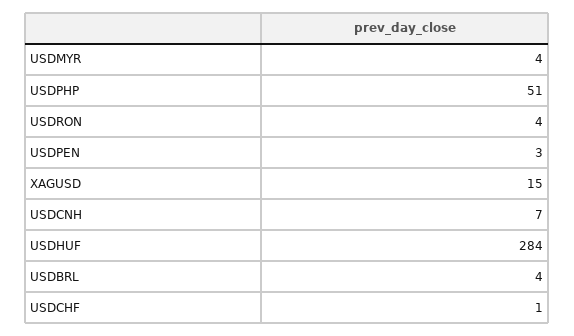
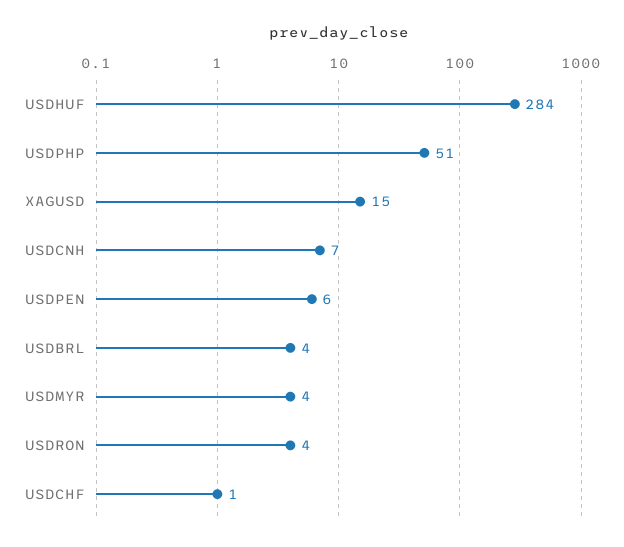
  {
    "USDMYR": 4,
    "USDPHP": 51,
    "USDRON": 4,
-   "USDPEN": 3,
+   "USDPEN": 6,
    "XAGUSD": 15,
    "USDCNH": 7,
    "USDHUF": 284,
    "USDBRL": 4,
    "USDCHF": 1
  }

